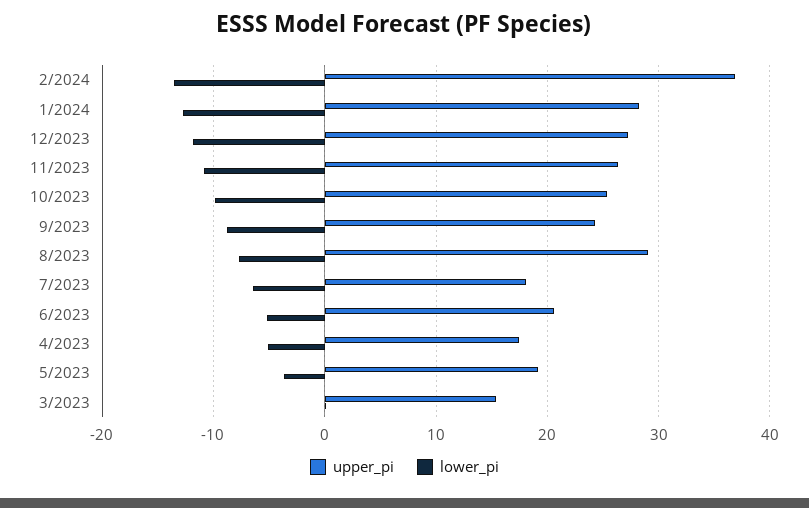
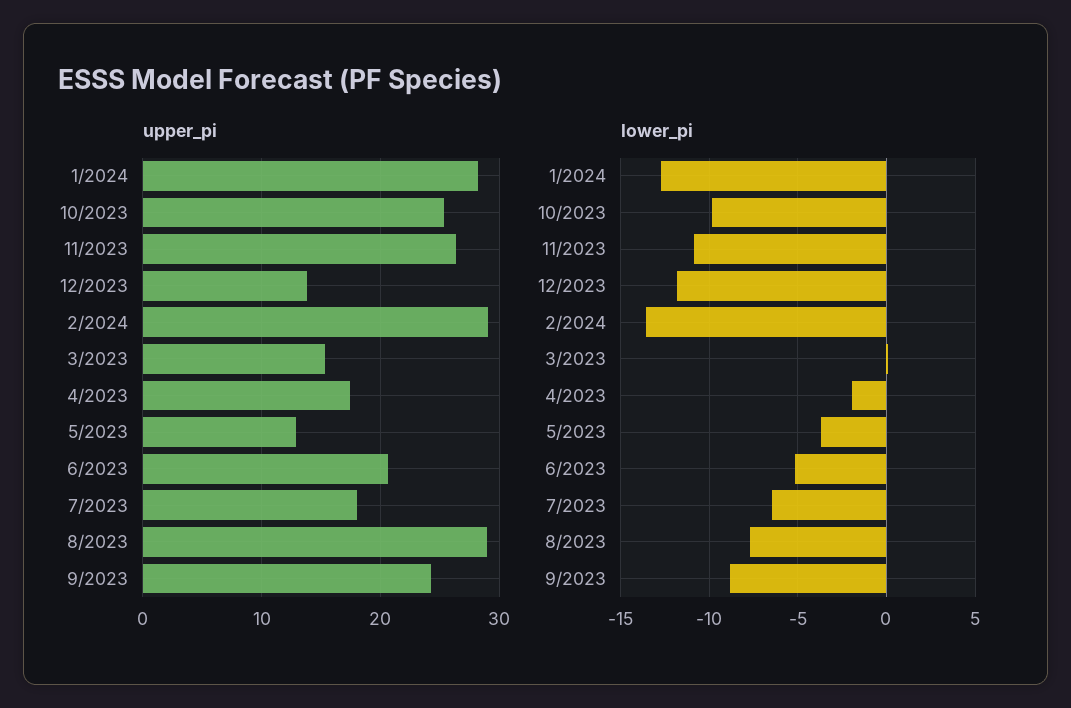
  {
    "upper_pi": {
-     "2/2024": 37,
+     "2/2024": 29,
      "1/2024": 28,
-     "12/2023": 27,
+     "12/2023": 14,
      "11/2023": 26,
      "10/2023": 25,
      "9/2023": 24,
      "8/2023": 29,
      "7/2023": 18,
      "6/2023": 21,
      "4/2023": 17,
-     "5/2023": 19,
+     "5/2023": 13,
      "3/2023": 15
    },
    "lower_pi": {
      "2/2024": -13.5,
      "1/2024": -12.5,
      "12/2023": -12,
      "11/2023": -11,
      "10/2023": -10,
      "9/2023": -9,
      "8/2023": -7.5,
      "7/2023": -6.5,
      "6/2023": -5,
-     "4/2023": -5,
+     "4/2023": -2,
      "5/2023": -3.5,
      "3/2023": 0
    }
  }

